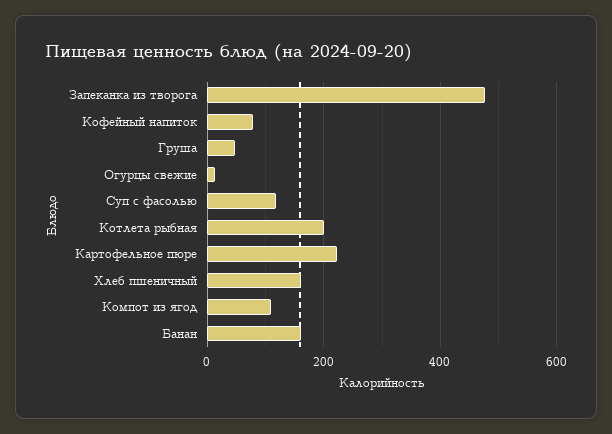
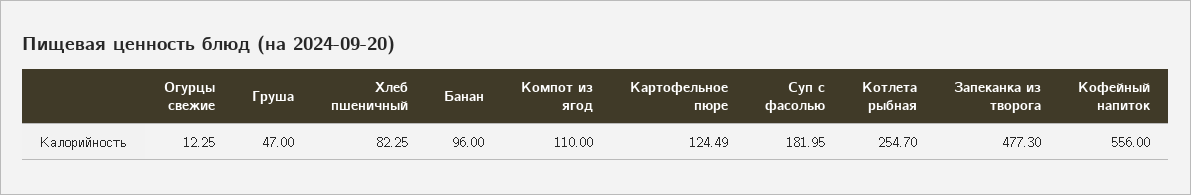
  {
    "Запеканка из творога": 477.3,
-   "Кофейный напиток": 80,
+   "Кофейный напиток": 556,
    "Груша": 47,
    "Огурцы свежие": 12.25,
-   "Суп с фасолью": 120,
+   "Суп с фасолью": 181.95,
-   "Котлета рыбная": 200,
+   "Котлета рыбная": 254.7,
-   "Картофельное пюре": 220,
+   "Картофельное пюре": 124.49,
-   "Хлеб пшеничный": 160,
+   "Хлеб пшеничный": 82.25,
    "Компот из ягод": 110,
-   "Банан": 160
+   "Банан": 96
  }

